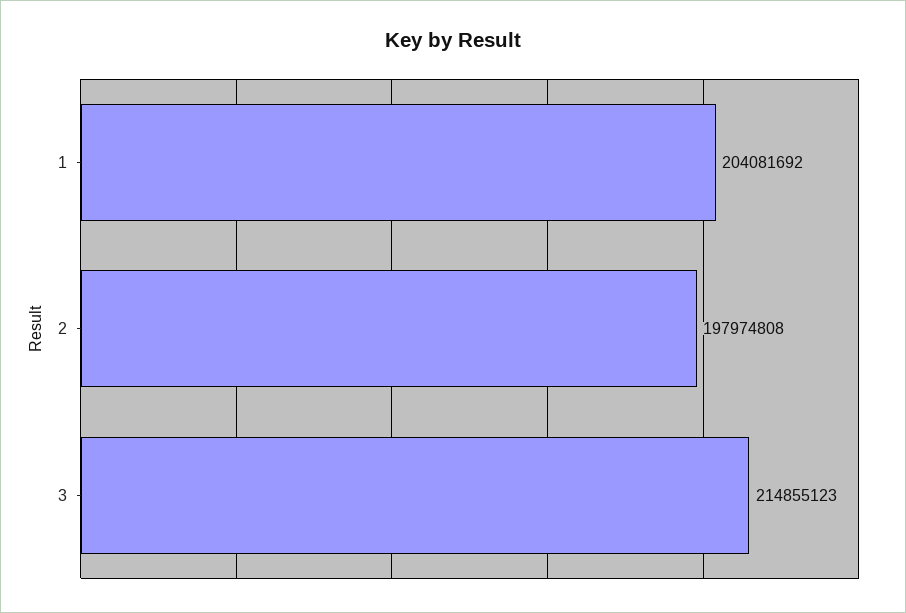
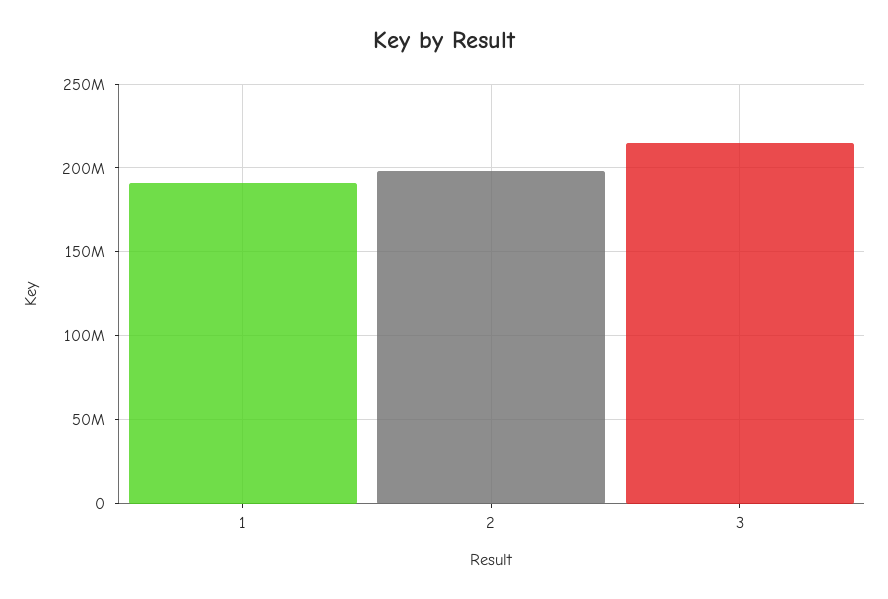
  {
-   "1": 204081692,
+   "1": 190000000,
    "2": 197974808,
    "3": 214855123
  }

